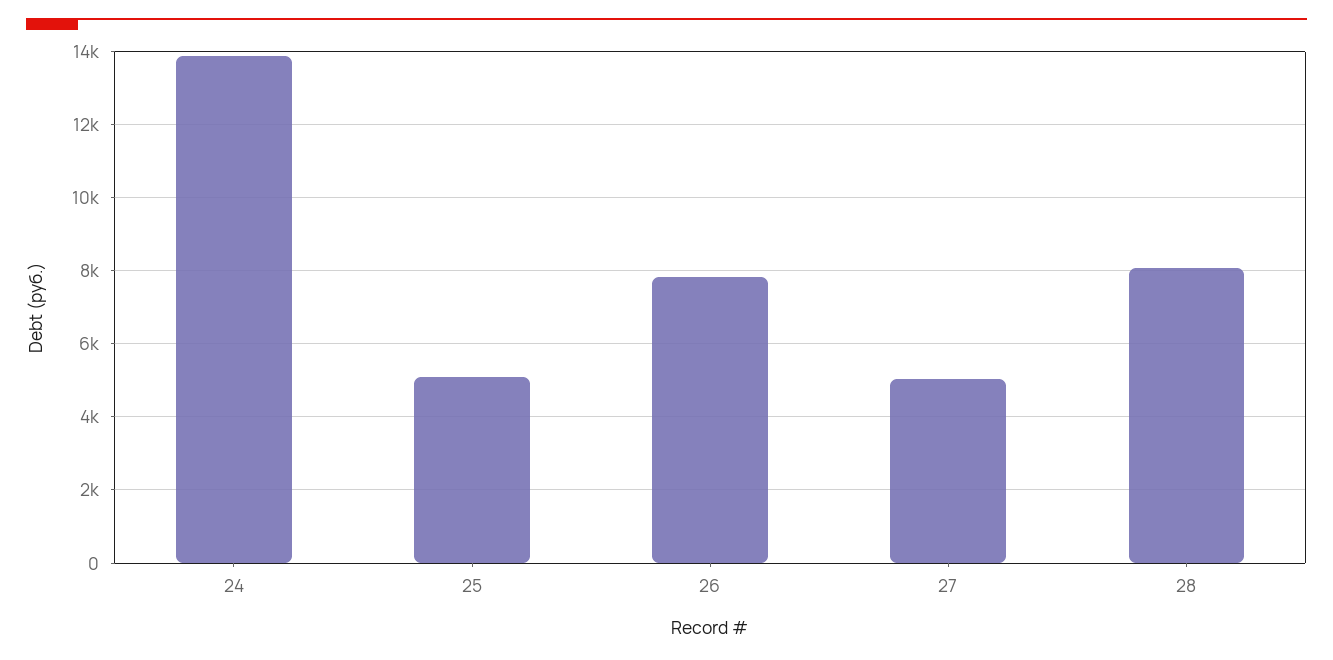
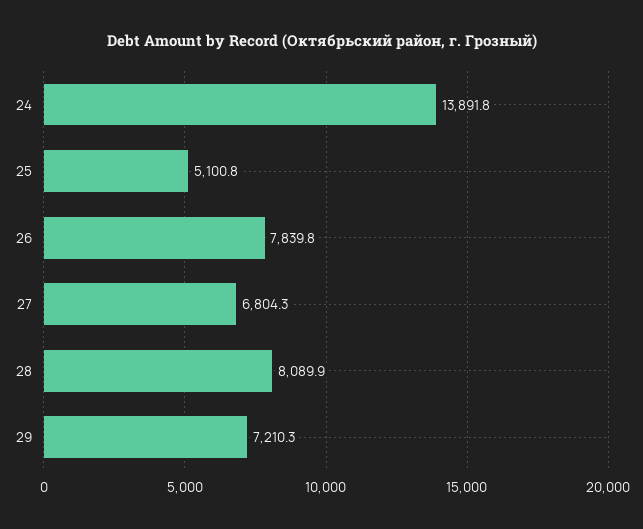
  {
    "24": 13891.8,
    "25": 5100.8,
    "26": 7839.8,
-   "27": 5000,
+   "27": 6804.3,
-   "28": 8089.9
+   "28": 8089.9,
+   "29": 7210.3
  }

